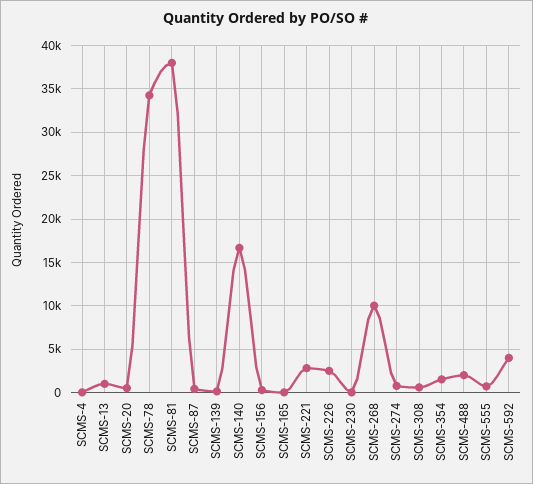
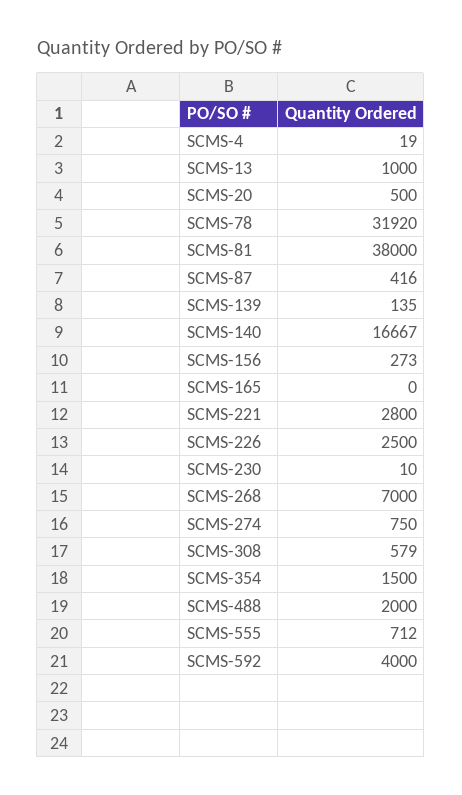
  {
    "SCMS-4": 19,
    "SCMS-13": 1000,
    "SCMS-20": 500,
-   "SCMS-78": 34000,
+   "SCMS-78": 31920,
    "SCMS-81": 38000,
    "SCMS-87": 416,
    "SCMS-139": 135,
    "SCMS-140": 16667,
    "SCMS-156": 273,
    "SCMS-165": 0,
    "SCMS-221": 2800,
    "SCMS-226": 2500,
    "SCMS-230": 10,
-   "SCMS-268": 10000,
+   "SCMS-268": 7000,
    "SCMS-274": 750,
    "SCMS-308": 579,
    "SCMS-354": 1500,
    "SCMS-488": 2000,
    "SCMS-555": 712,
    "SCMS-592": 4000
  }

